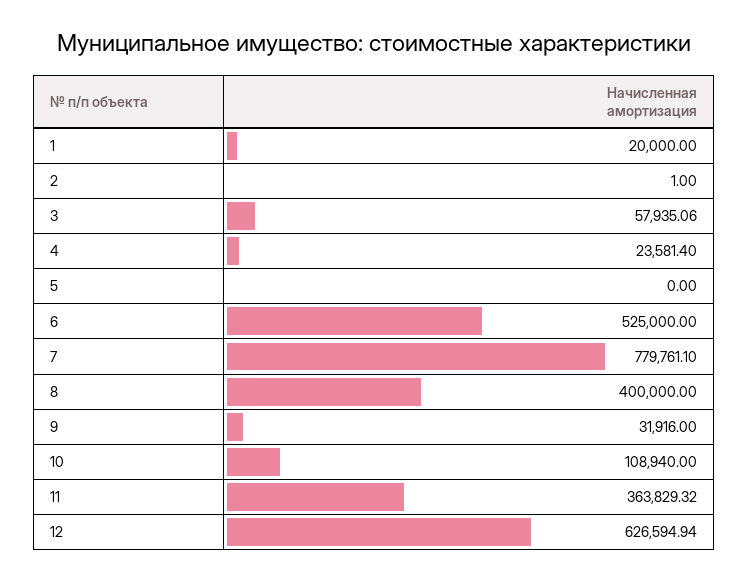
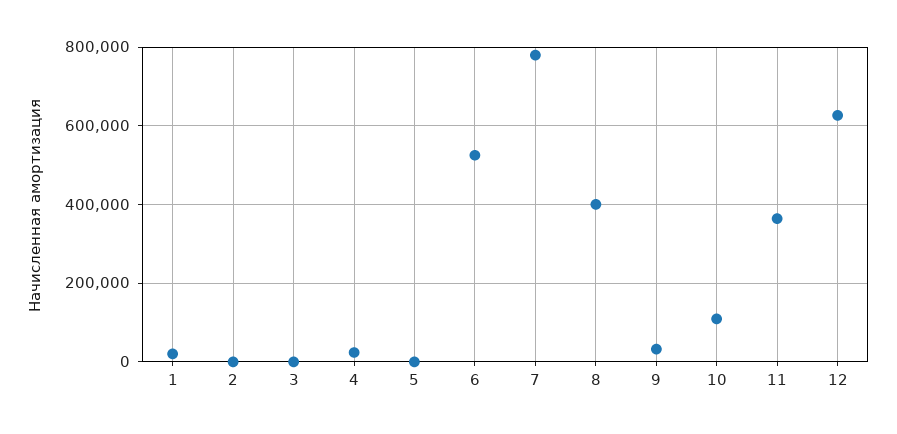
  {
    "1": 20000,
    "2": 1,
-   "3": 57935.06,
+   "3": 0,
    "4": 23581.4,
    "5": 0,
    "6": 525000,
    "7": 779761.1,
    "8": 400000,
    "9": 31916,
    "10": 108940,
    "11": 363829.32,
    "12": 626594.94
  }

